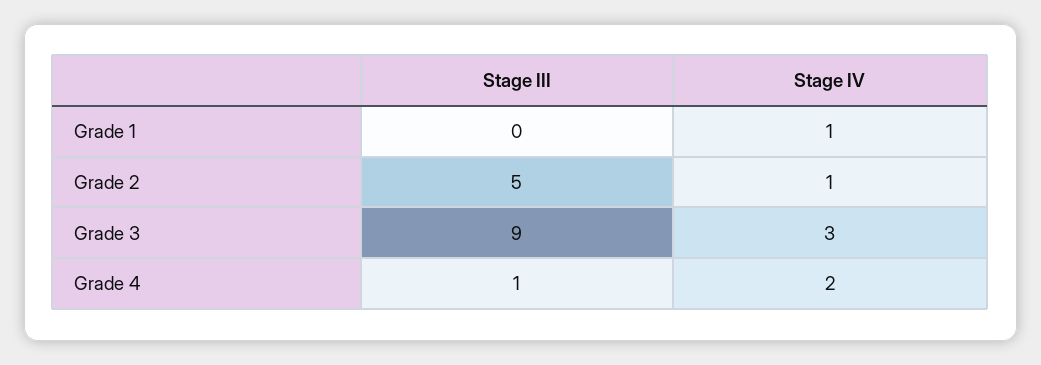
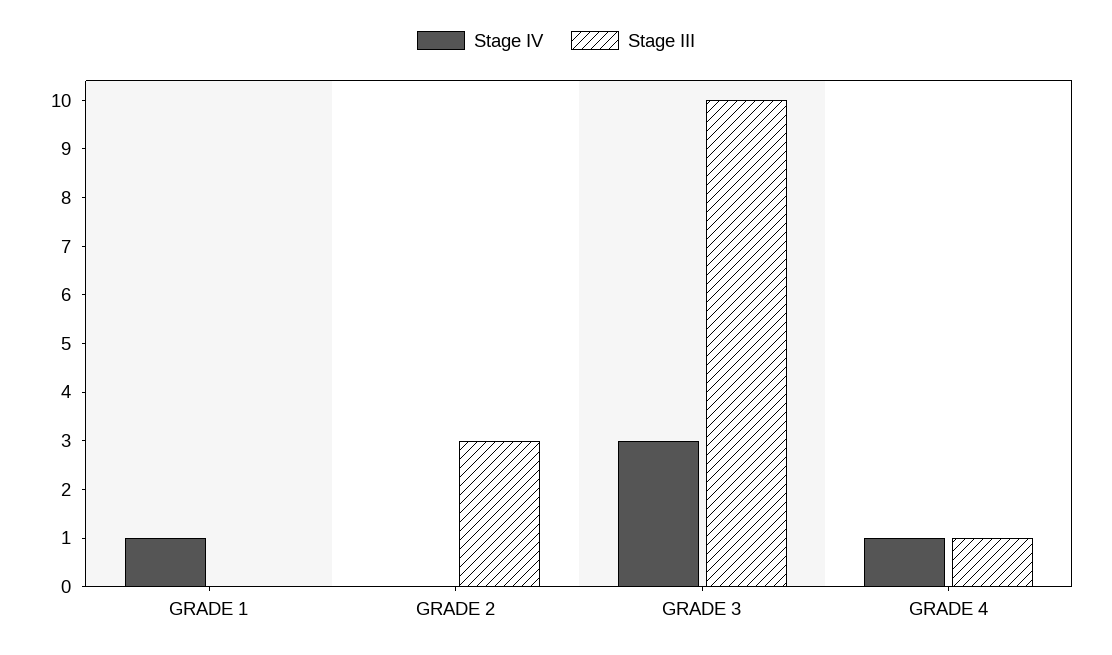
  {
    "Stage III": {
      "Grade 1": 0,
-     "Grade 2": 5,
+     "Grade 2": 3,
-     "Grade 3": 9,
+     "Grade 3": 10,
      "Grade 4": 1
    },
    "Stage IV": {
      "Grade 1": 1,
-     "Grade 2": 1,
+     "Grade 2": 0,
      "Grade 3": 3,
-     "Grade 4": 2
+     "Grade 4": 1
    }
  }

